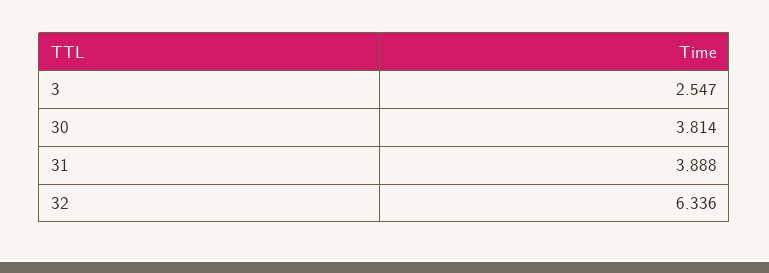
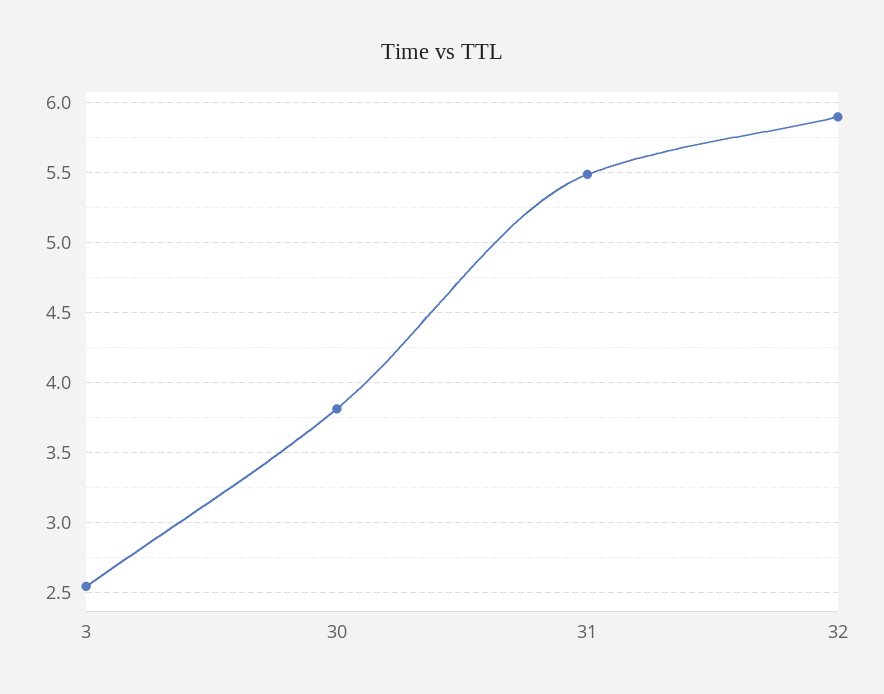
  {
    "3": 2.547,
    "30": 3.814,
-   "31": 3.888,
+   "31": 5.5,
-   "32": 6.336
+   "32": 5.9
  }

